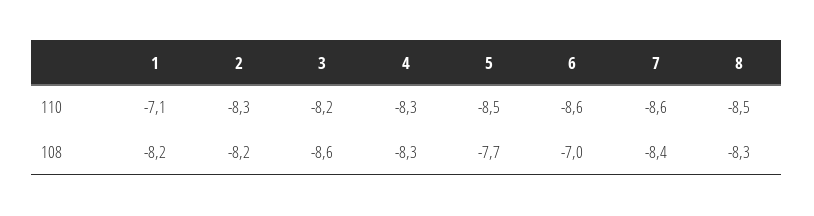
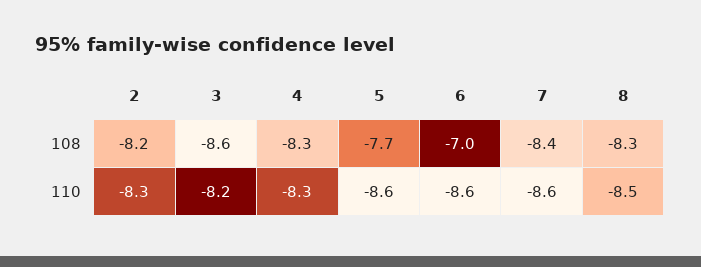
  {
-   "1": {
-     "110": -7.1,
-     "108": -8.2
-   },
    "2": {
      "110": -8.3,
      "108": -8.2
    },
    "3": {
      "110": -8.2,
      "108": -8.6
    },
    "4": {
      "110": -8.3,
      "108": -8.3
    },
    "5": {
-     "110": -8.5,
+     "110": -8.6,
      "108": -7.7
    },
    "6": {
      "110": -8.6,
      "108": -7
    },
    "7": {
      "110": -8.6,
      "108": -8.4
    },
    "8": {
      "110": -8.5,
      "108": -8.3
    }
  }

